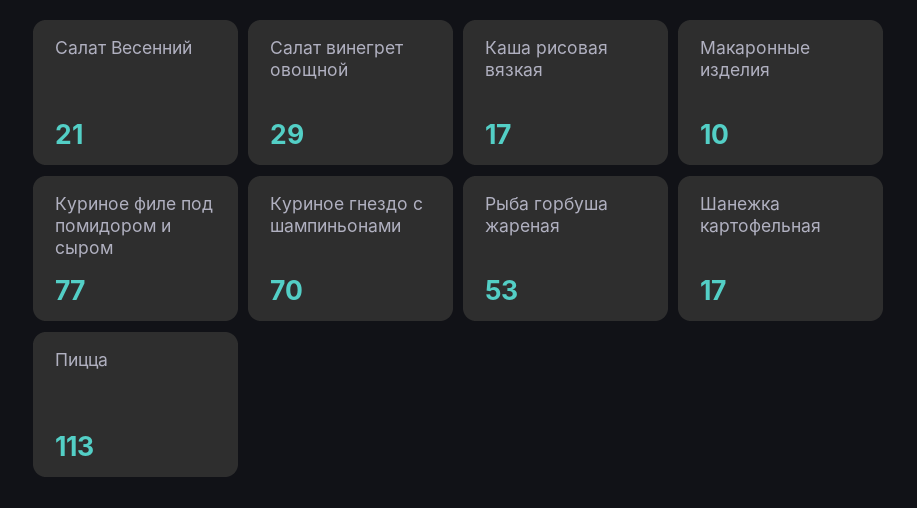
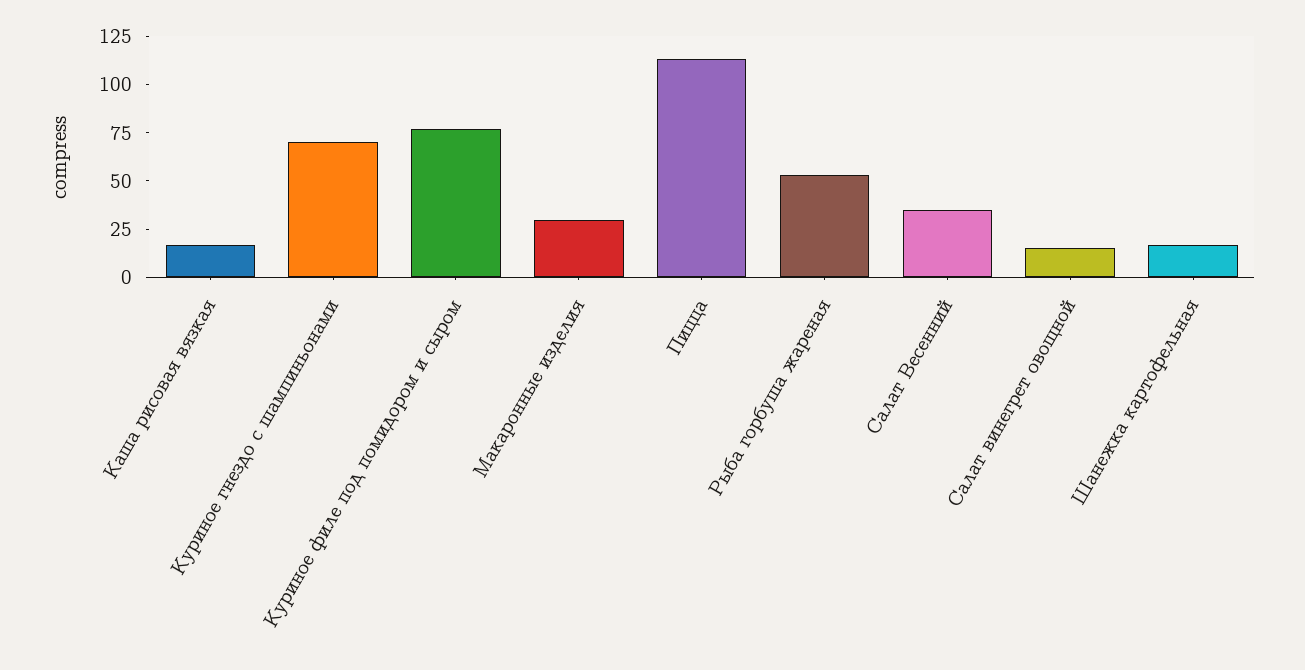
  {
-   "Салат Весенний": 21,
+   "Салат Весенний": 35,
-   "Салат винегрет овощной": 29,
+   "Салат винегрет овощной": 15,
    "Каша рисовая вязкая": 17,
-   "Макаронные изделия": 10,
+   "Макаронные изделия": 30,
    "Куриное филе под помидором и сыром": 77,
    "Куриное гнездо с шампиньонами": 70,
    "Рыба горбуша жареная": 53,
    "Шанежка картофельная": 17,
    "Пицца": 113
  }

